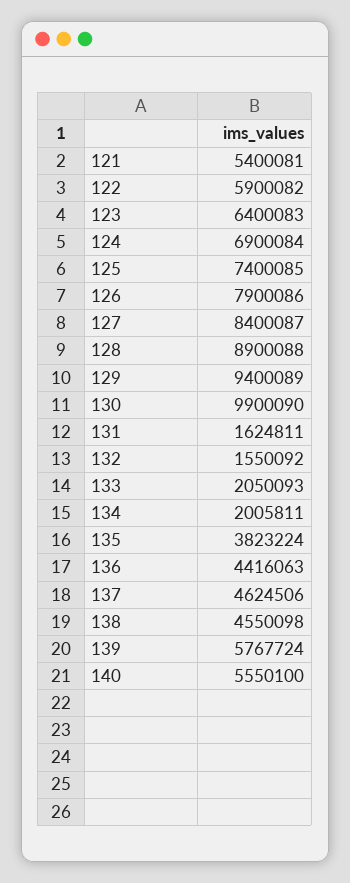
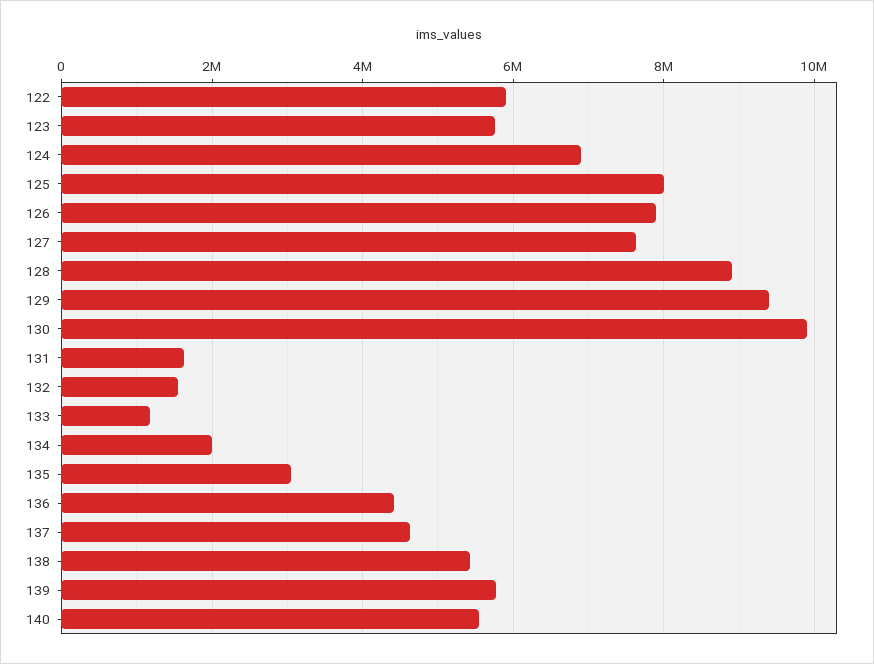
  {
-   "121": 5400081,
    "122": 5900082,
-   "123": 6400083,
+   "123": 5800000,
    "124": 6900084,
-   "125": 7400085,
+   "125": 8000000,
    "126": 7900086,
-   "127": 8400087,
+   "127": 7600000,
    "128": 8900088,
    "129": 9400089,
    "130": 9900090,
    "131": 1624811,
    "132": 1550092,
-   "133": 2050093,
+   "133": 1200000,
    "134": 2005811,
-   "135": 3823224,
+   "135": 3000000,
    "136": 4416063,
    "137": 4624506,
-   "138": 4550098,
+   "138": 5400000,
    "139": 5767724,
    "140": 5550100
  }

